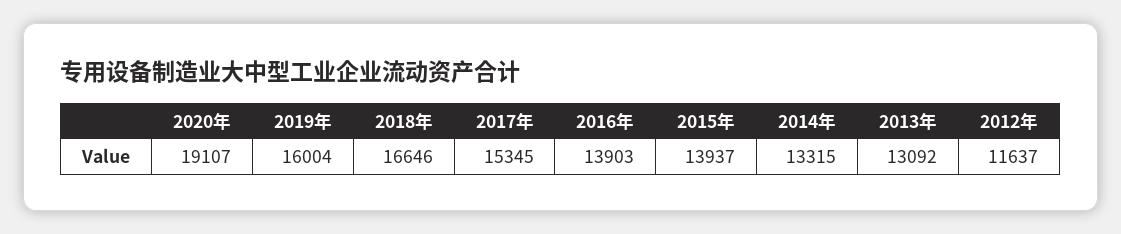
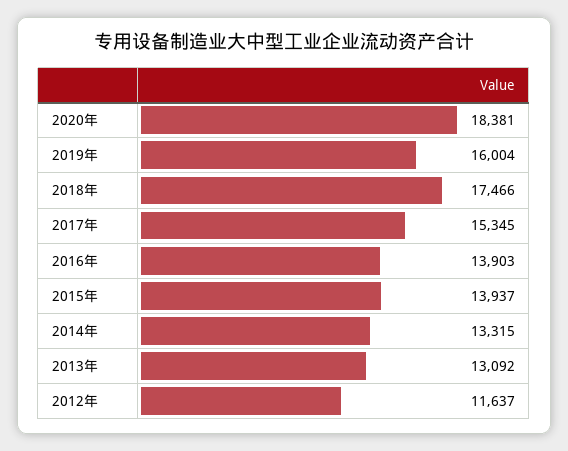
  {
-   "2020年": 19107,
+   "2020年": 18381,
    "2019年": 16004,
-   "2018年": 16646,
+   "2018年": 17466,
    "2017年": 15345,
    "2016年": 13903,
    "2015年": 13937,
    "2014年": 13315,
    "2013年": 13092,
    "2012年": 11637
  }

